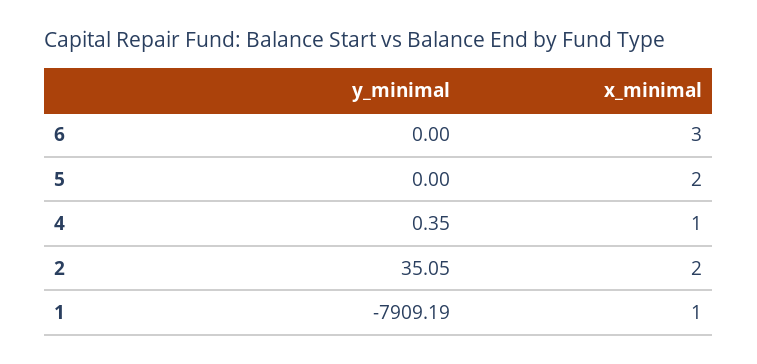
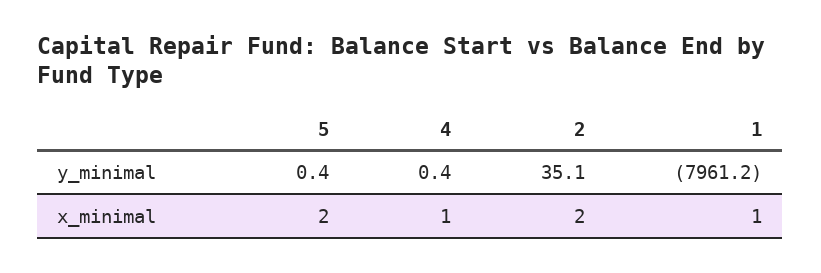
  {
    "y_minimal": {
-     "6": 0,
-     "5": 0,
+     "5": 0.4,
      "4": 0.35,
      "2": 35.05,
-     "1": -7909.19
+     "1": -7961.2
    },
    "x_minimal": {
-     "6": 3,
      "5": 2,
      "4": 1,
      "2": 2,
      "1": 1
    }
  }

